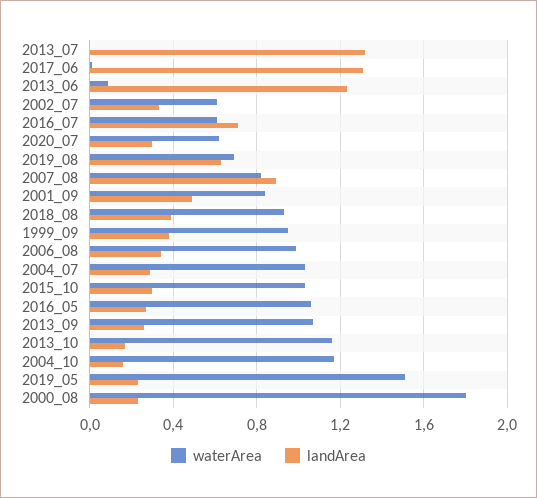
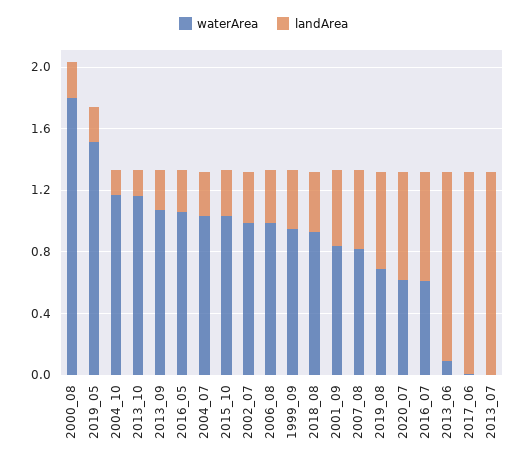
  {
    "waterArea": {
      "2013_07": 0,
      "2017_06": 0,
      "2013_06": 0.1,
-     "2002_07": 0.6,
+     "2002_07": 1,
      "2016_07": 0.6,
      "2020_07": 0.6,
      "2019_08": 0.7,
      "2007_08": 0.8,
      "2001_09": 0.85,
      "2018_08": 0.95,
      "1999_09": 0.95,
      "2006_08": 1,
      "2004_07": 1.05,
      "2015_10": 1.05,
      "2016_05": 1.05,
      "2013_09": 1.05,
      "2013_10": 1.15,
      "2004_10": 1.15,
      "2019_05": 1.5,
      "2000_08": 1.8
    },
    "landArea": {
      "2013_07": 1.3,
      "2017_06": 1.3,
      "2013_06": 1.25,
      "2002_07": 0.35,
      "2016_07": 0.7,
-     "2020_07": 0.3,
+     "2020_07": 0.7,
      "2019_08": 0.65,
-     "2007_08": 0.9,
+     "2007_08": 0.5,
      "2001_09": 0.5,
      "2018_08": 0.4,
      "1999_09": 0.4,
      "2006_08": 0.35,
      "2004_07": 0.3,
      "2015_10": 0.3,
      "2016_05": 0.25,
      "2013_09": 0.25,
      "2013_10": 0.15,
      "2004_10": 0.15,
      "2019_05": 0.25,
      "2000_08": 0.25
    }
  }

